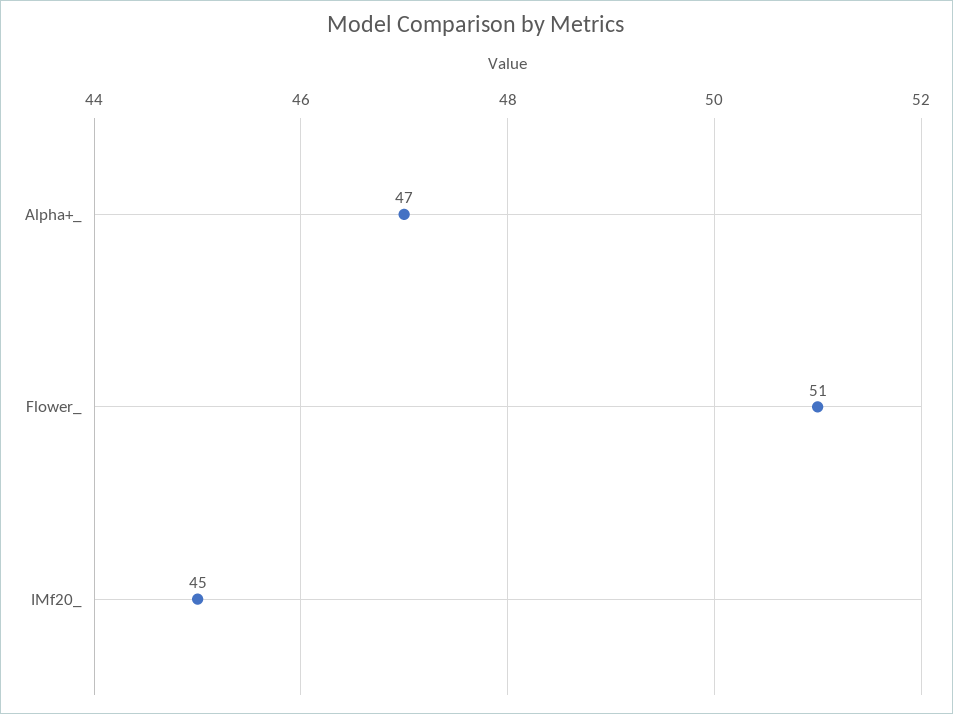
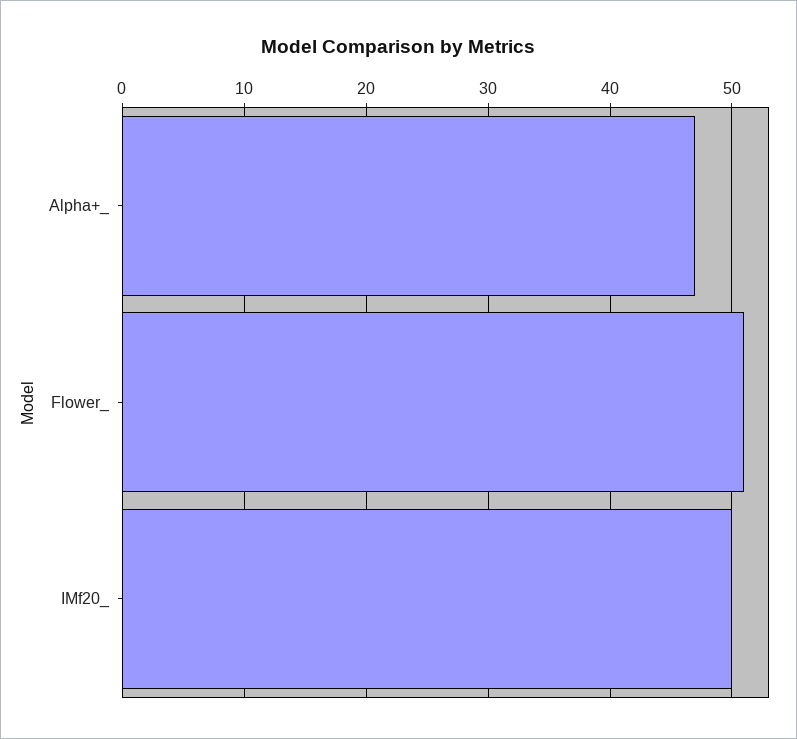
  {
    "Alpha+_": 47,
    "Flower_": 51,
-   "IMf20_": 45
+   "IMf20_": 50
  }

